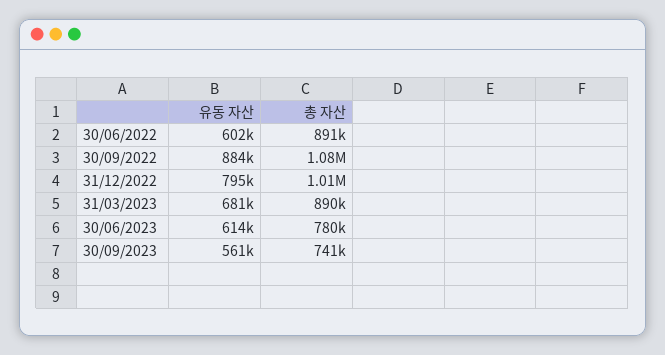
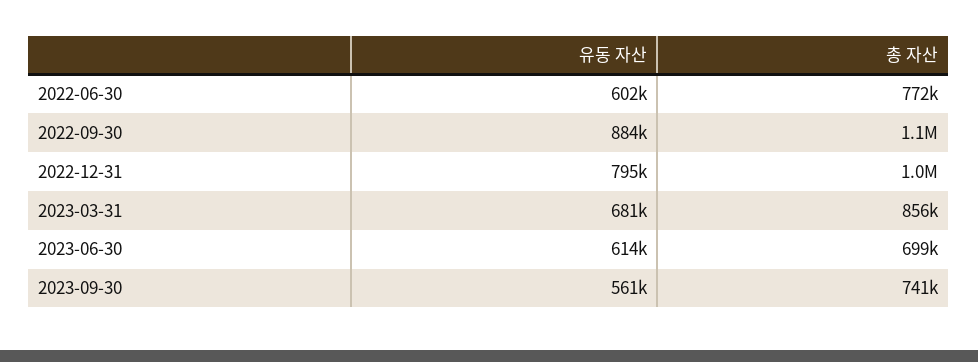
  {
    "유동 자산": {
      "30/06/2022": 602000,
      "30/09/2022": 884000,
      "31/12/2022": 795000,
      "31/03/2023": 681000,
      "30/06/2023": 614000,
      "30/09/2023": 561000
    },
    "총 자산": {
-     "30/06/2022": 891000,
+     "30/06/2022": 772000,
      "30/09/2022": 1080000,
      "31/12/2022": 1010000,
-     "31/03/2023": 890000,
+     "31/03/2023": 856000,
-     "30/06/2023": 780000,
+     "30/06/2023": 699000,
      "30/09/2023": 741000
    }
  }

